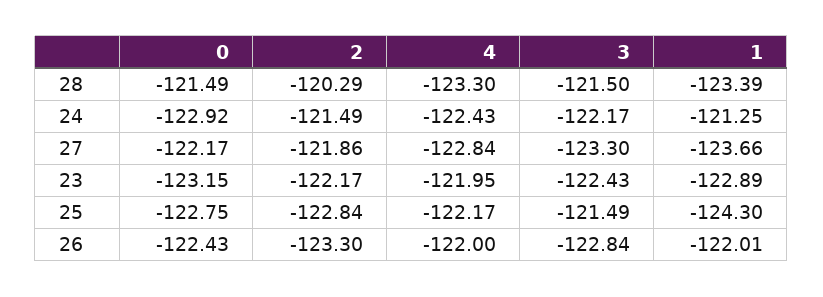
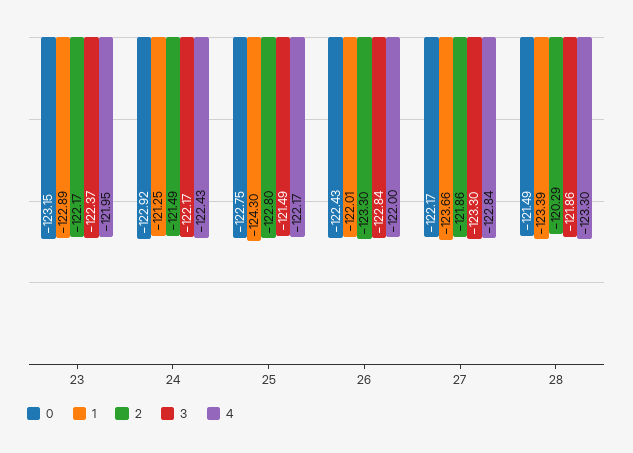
  {
    "0": {
      "28": -121.49,
      "24": -122.92,
      "27": -122.17,
      "23": -123.15,
      "25": -122.75,
      "26": -122.43
    },
    "2": {
      "28": -120.29,
      "24": -121.49,
      "27": -121.86,
      "23": -122.17,
-     "25": -122.84,
+     "25": -122.8,
      "26": -123.3
    },
    "4": {
      "28": -123.3,
      "24": -122.43,
      "27": -122.84,
      "23": -121.95,
      "25": -122.17,
      "26": -122
    },
    "3": {
-     "28": -121.5,
+     "28": -121.86,
      "24": -122.17,
      "27": -123.3,
-     "23": -122.43,
+     "23": -122.37,
      "25": -121.49,
      "26": -122.84
    },
    "1": {
      "28": -123.39,
      "24": -121.25,
      "27": -123.66,
      "23": -122.89,
      "25": -124.3,
      "26": -122.01
    }
  }

